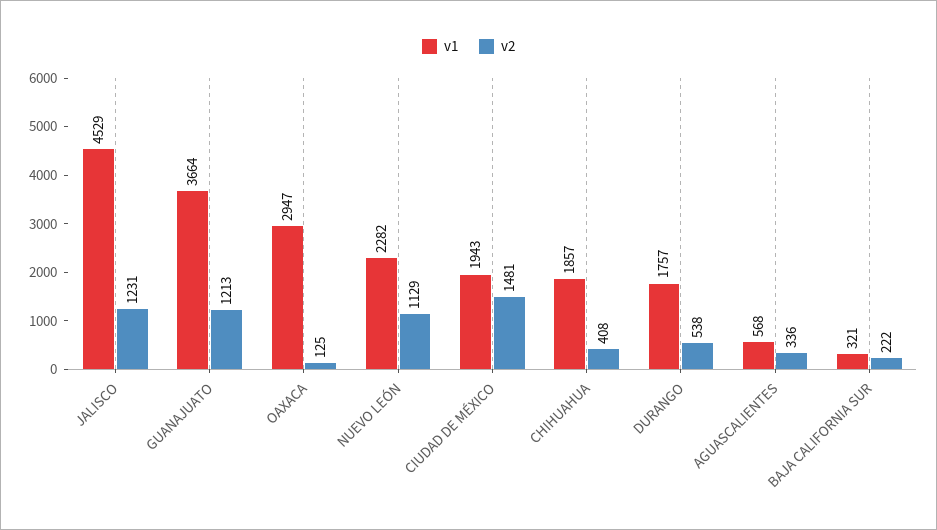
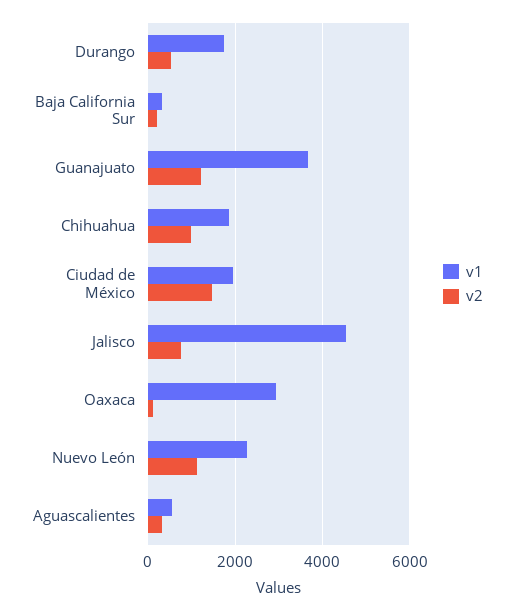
  {
    "v1": {
      "JALISCO": 4529,
      "GUANAJUATO": 3664,
      "OAXACA": 2947,
      "NUEVO LEÓN": 2282,
      "CIUDAD DE MÉXICO": 1943,
      "CHIHUAHUA": 1857,
      "DURANGO": 1757,
      "AGUASCALIENTES": 568,
      "BAJA CALIFORNIA SUR": 321
    },
    "v2": {
-     "JALISCO": 1231,
+     "JALISCO": 800,
      "GUANAJUATO": 1213,
      "OAXACA": 125,
      "NUEVO LEÓN": 1129,
      "CIUDAD DE MÉXICO": 1481,
-     "CHIHUAHUA": 408,
+     "CHIHUAHUA": 1000,
      "DURANGO": 538,
      "AGUASCALIENTES": 336,
      "BAJA CALIFORNIA SUR": 222
    }
  }

